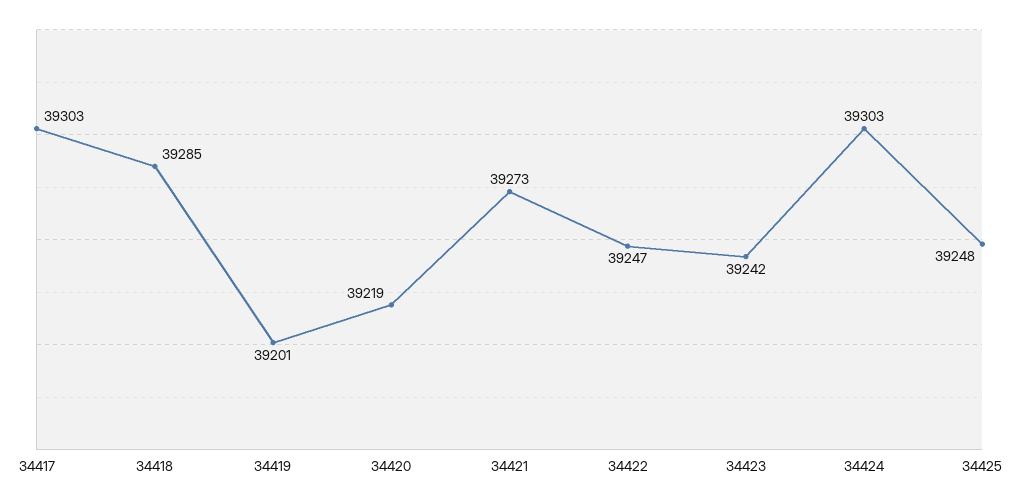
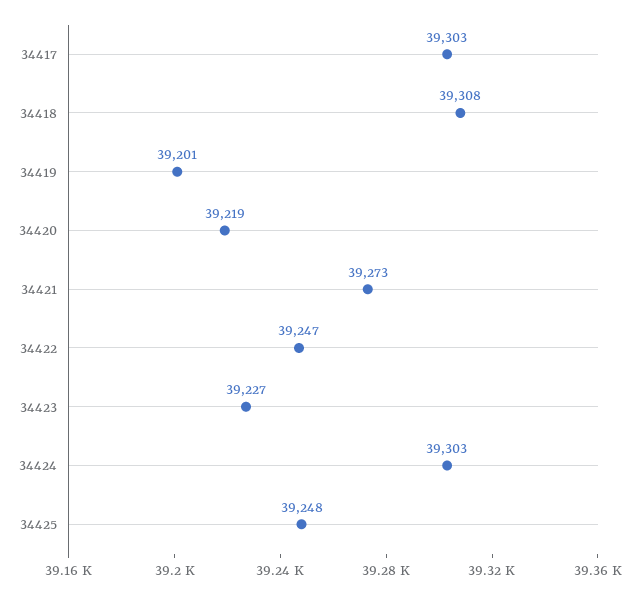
  {
    "34417": 39303,
-   "34418": 39285,
+   "34418": 39308,
    "34419": 39201,
    "34420": 39219,
    "34421": 39273,
    "34422": 39247,
-   "34423": 39242,
+   "34423": 39227,
    "34424": 39303,
    "34425": 39248
  }

